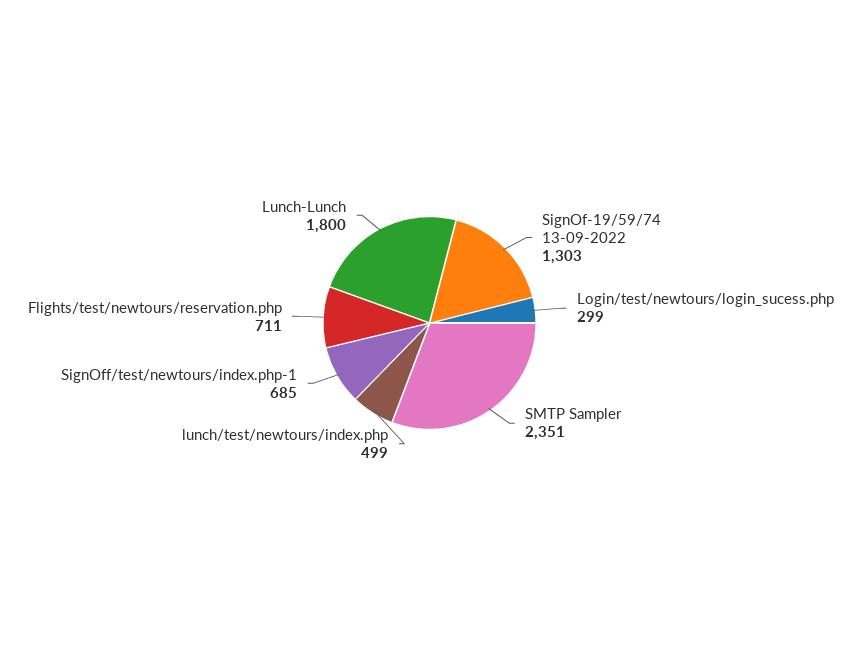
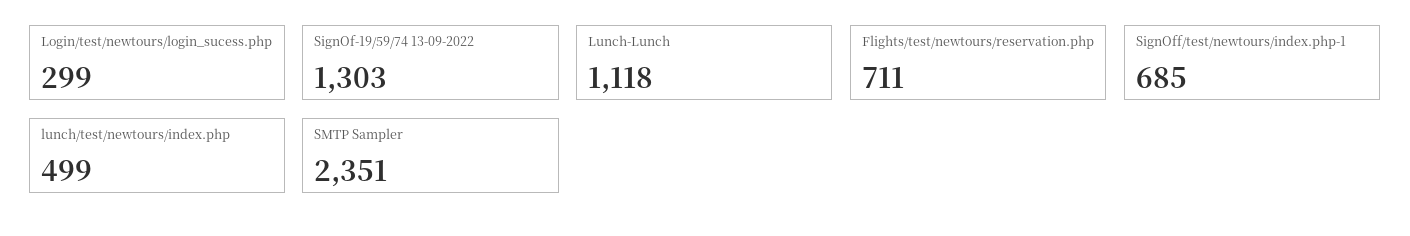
  {
    "SignOf-19/59/74 13-09-2022": 1303,
    "Login/test/newtours/login_sucess.php": 299,
    "SMTP Sampler": 2351,
    "lunch/test/newtours/index.php": 499,
    "SignOff/test/newtours/index.php-1": 685,
    "Flights/test/newtours/reservation.php": 711,
-   "Lunch-Lunch": 1800
+   "Lunch-Lunch": 1118
  }

